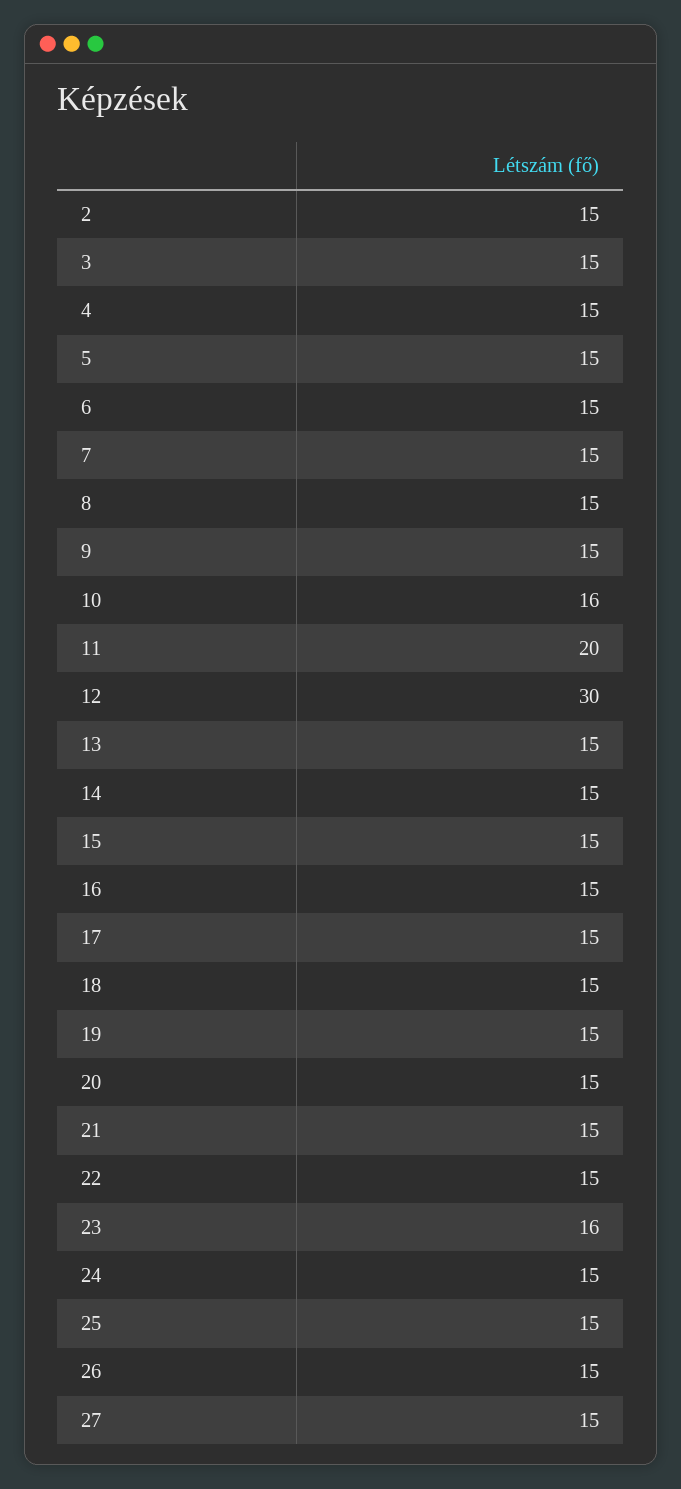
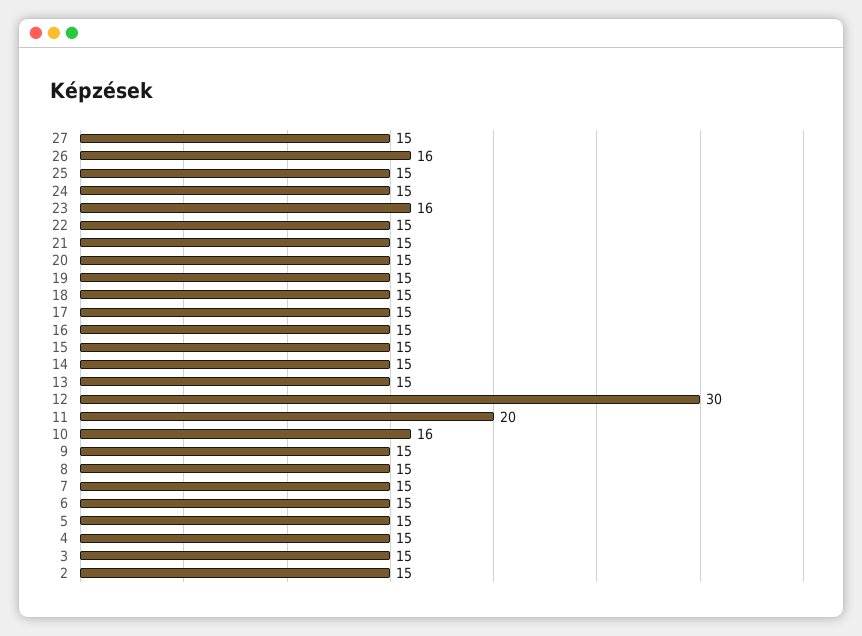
  {
    "2": 15,
    "3": 15,
    "4": 15,
    "5": 15,
    "6": 15,
    "7": 15,
    "8": 15,
    "9": 15,
    "10": 16,
    "11": 20,
    "12": 30,
    "13": 15,
    "14": 15,
    "15": 15,
    "16": 15,
    "17": 15,
    "18": 15,
    "19": 15,
    "20": 15,
    "21": 15,
    "22": 15,
    "23": 16,
    "24": 15,
    "25": 15,
-   "26": 15,
+   "26": 16,
    "27": 15
  }

